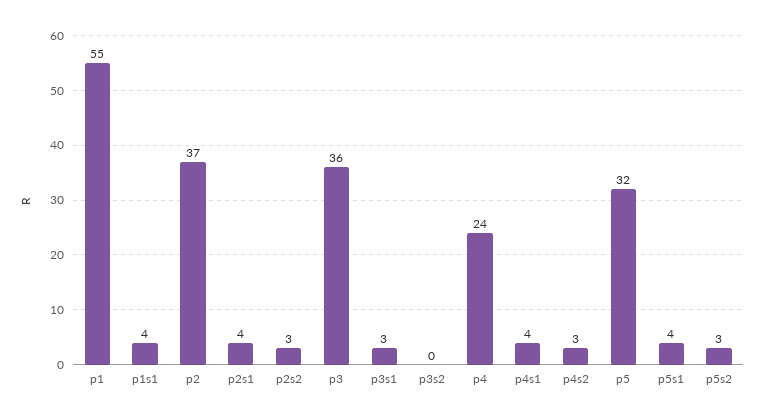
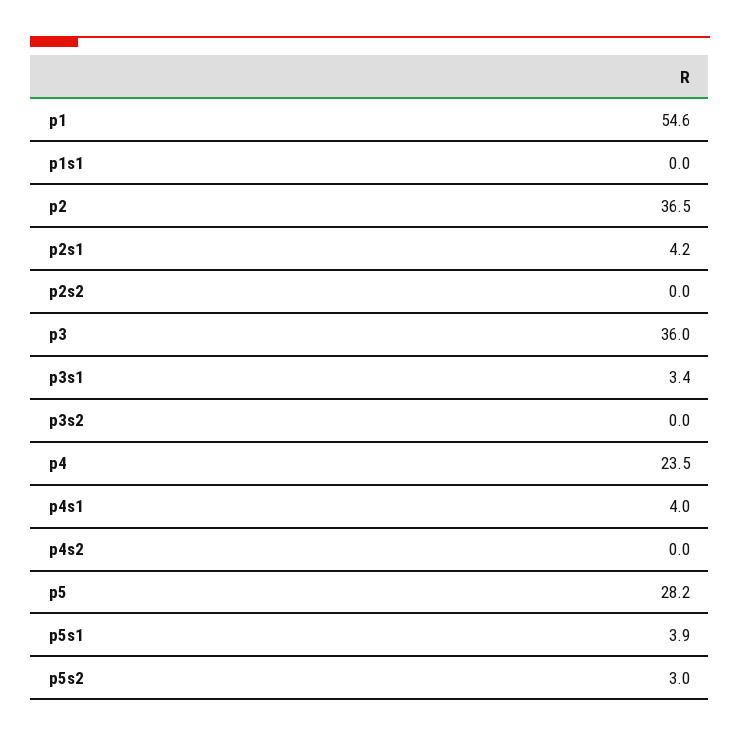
  {
    "p1": 54.6,
-   "p1s1": 4,
+   "p1s1": 0,
    "p2": 36.5,
    "p2s1": 4.2,
-   "p2s2": 3,
+   "p2s2": 0,
    "p3": 36,
    "p3s1": 3.4,
    "p3s2": 0,
    "p4": 23.5,
    "p4s1": 4,
-   "p4s2": 3,
+   "p4s2": 0,
-   "p5": 32,
+   "p5": 28.2,
    "p5s1": 3.9,
    "p5s2": 3
  }

